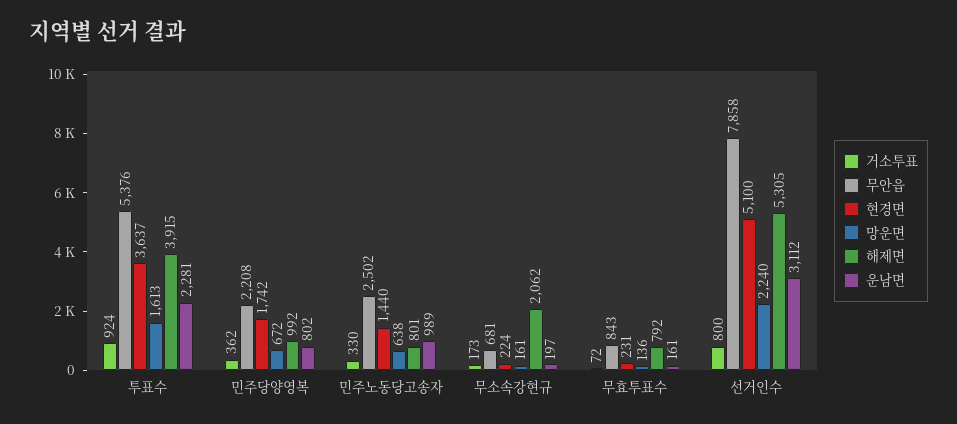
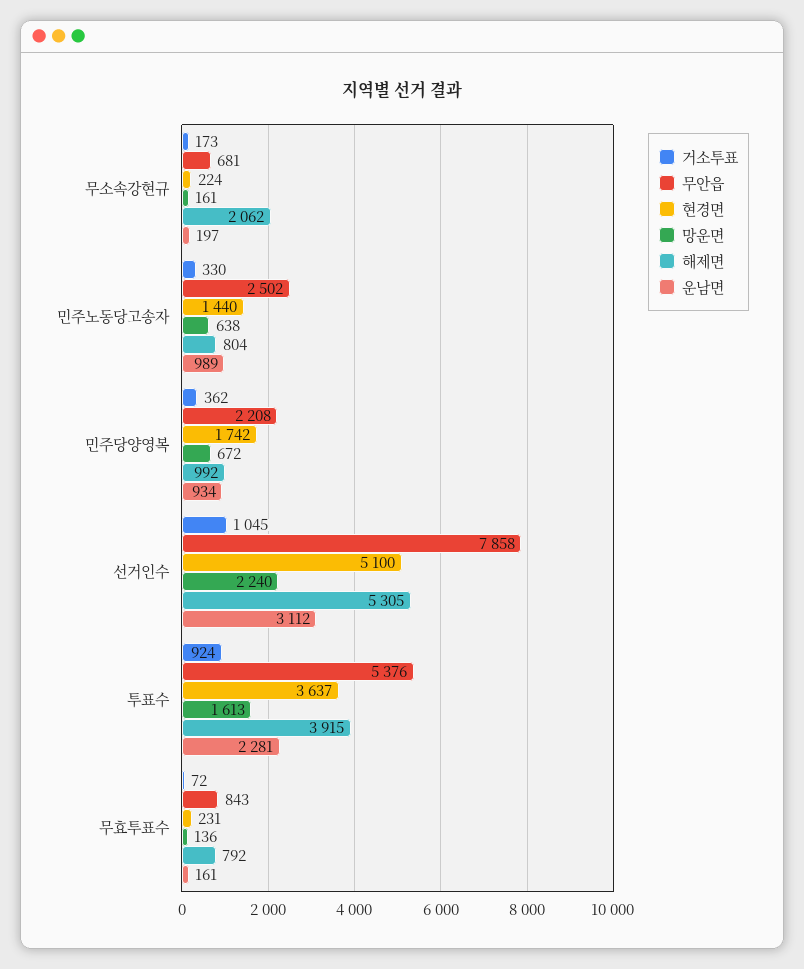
  {
    "거소투표": {
      "투표수": 924,
      "민주당양영복": 362,
      "민주노동당고송자": 330,
      "무소속강현규": 173,
      "무효투표수": 72,
-     "선거인수": 800
+     "선거인수": 1045
    },
    "무안읍": {
      "투표수": 5376,
      "민주당양영복": 2208,
      "민주노동당고송자": 2502,
      "무소속강현규": 681,
      "무효투표수": 843,
      "선거인수": 7858
    },
    "현경면": {
      "투표수": 3637,
      "민주당양영복": 1742,
      "민주노동당고송자": 1440,
      "무소속강현규": 224,
      "무효투표수": 231,
      "선거인수": 5100
    },
    "망운면": {
      "투표수": 1613,
      "민주당양영복": 672,
      "민주노동당고송자": 638,
      "무소속강현규": 161,
      "무효투표수": 136,
      "선거인수": 2240
    },
    "해제면": {
      "투표수": 3915,
      "민주당양영복": 992,
-     "민주노동당고송자": 801,
+     "민주노동당고송자": 804,
      "무소속강현규": 2062,
      "무효투표수": 792,
      "선거인수": 5305
    },
    "운남면": {
      "투표수": 2281,
-     "민주당양영복": 802,
+     "민주당양영복": 934,
      "민주노동당고송자": 989,
      "무소속강현규": 197,
      "무효투표수": 161,
      "선거인수": 3112
    }
  }

